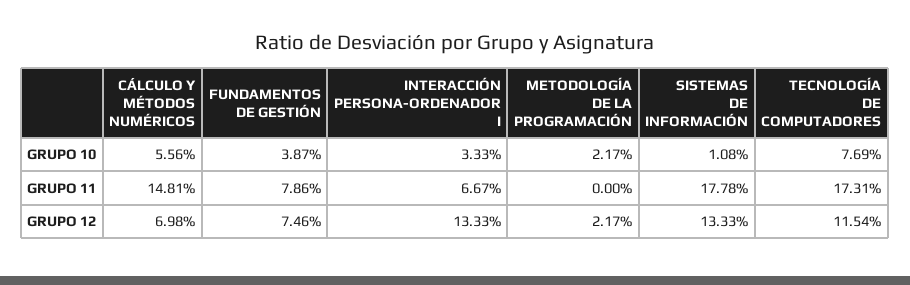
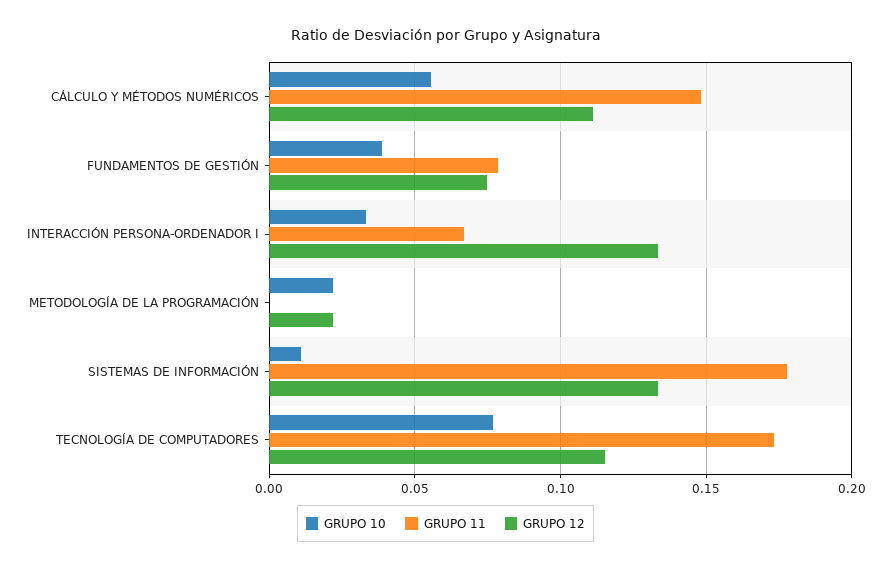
  {
    "GRUPO 10": {
      "CÁLCULO Y MÉTODOS NUMÉRICOS": 0.0556,
      "FUNDAMENTOS DE GESTIÓN": 0.0387,
      "INTERACCIÓN PERSONA-ORDENADOR I": 0.0333,
      "METODOLOGÍA DE LA PROGRAMACIÓN": 0.0217,
      "SISTEMAS DE INFORMACIÓN": 0.0108,
      "TECNOLOGÍA DE COMPUTADORES": 0.0769
    },
    "GRUPO 11": {
      "CÁLCULO Y MÉTODOS NUMÉRICOS": 0.1481,
      "FUNDAMENTOS DE GESTIÓN": 0.0786,
      "INTERACCIÓN PERSONA-ORDENADOR I": 0.0667,
      "METODOLOGÍA DE LA PROGRAMACIÓN": 0,
      "SISTEMAS DE INFORMACIÓN": 0.1778,
      "TECNOLOGÍA DE COMPUTADORES": 0.1731
    },
    "GRUPO 12": {
-     "CÁLCULO Y MÉTODOS NUMÉRICOS": 0.0698,
+     "CÁLCULO Y MÉTODOS NUMÉRICOS": 0.11,
      "FUNDAMENTOS DE GESTIÓN": 0.0746,
      "INTERACCIÓN PERSONA-ORDENADOR I": 0.1333,
      "METODOLOGÍA DE LA PROGRAMACIÓN": 0.0217,
      "SISTEMAS DE INFORMACIÓN": 0.1333,
      "TECNOLOGÍA DE COMPUTADORES": 0.1154
    }
  }

